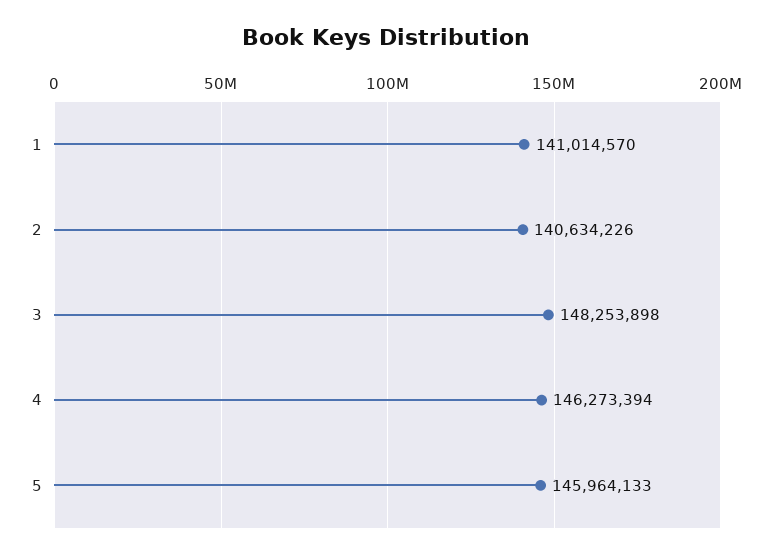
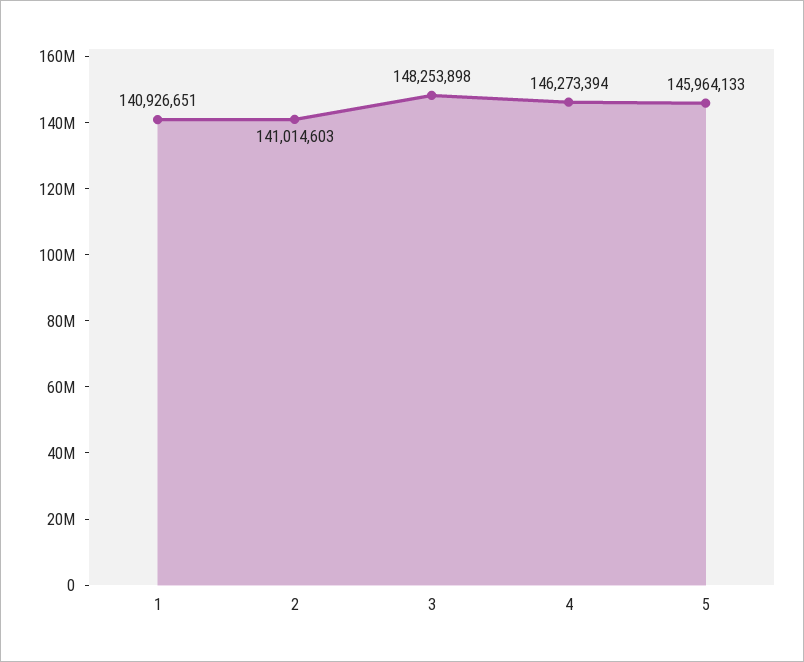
  {
-   "1": 141014570,
+   "1": 140926651,
-   "2": 140634226,
+   "2": 141014603,
    "3": 148253898,
    "4": 146273394,
    "5": 145964133
  }

